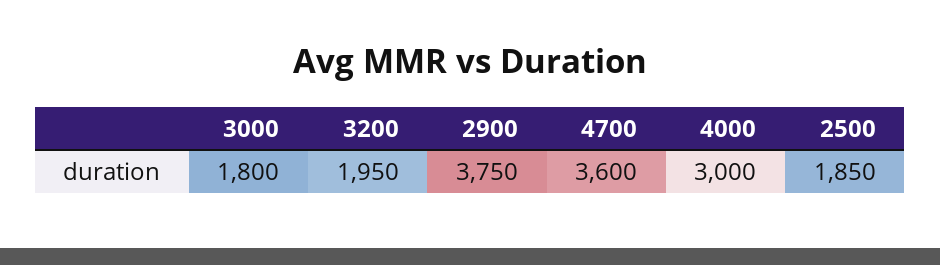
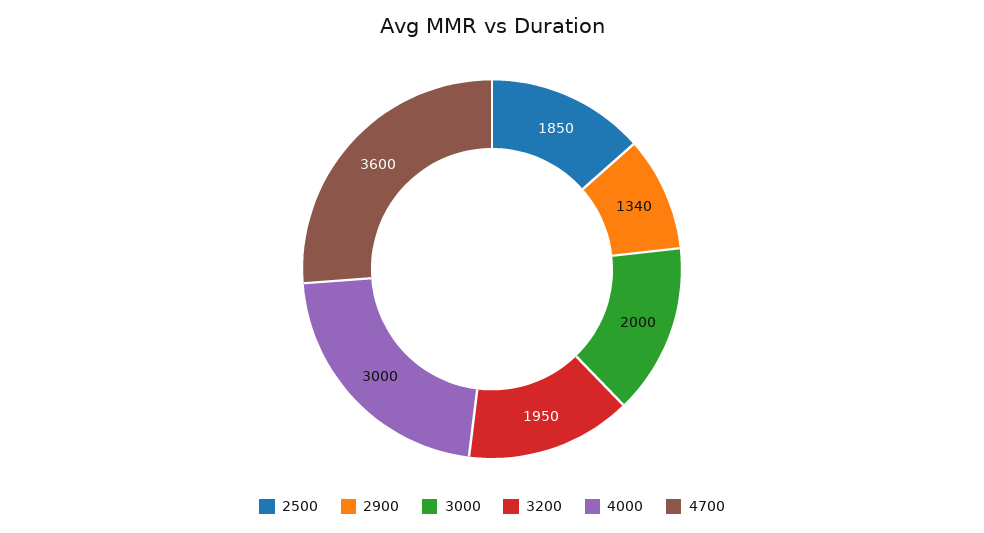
  {
-   "3000": 1800,
+   "3000": 2000,
    "3200": 1950,
-   "2900": 3750,
+   "2900": 1340,
    "4700": 3600,
    "4000": 3000,
    "2500": 1850
  }

